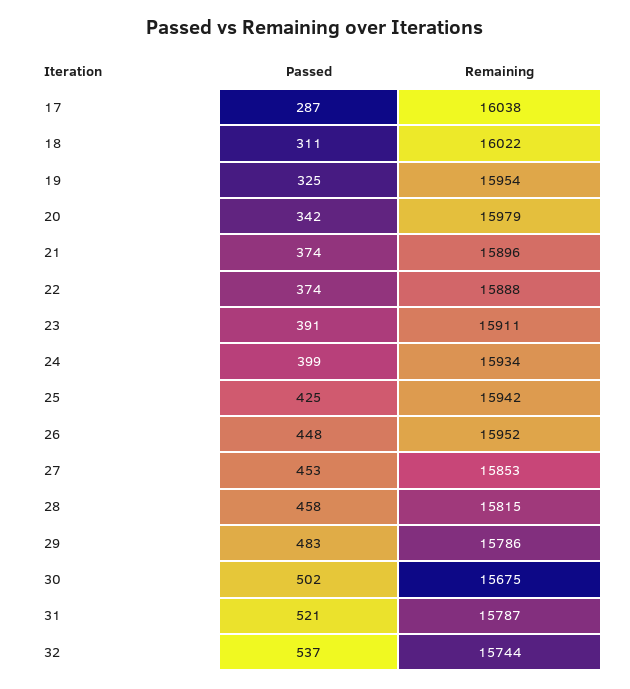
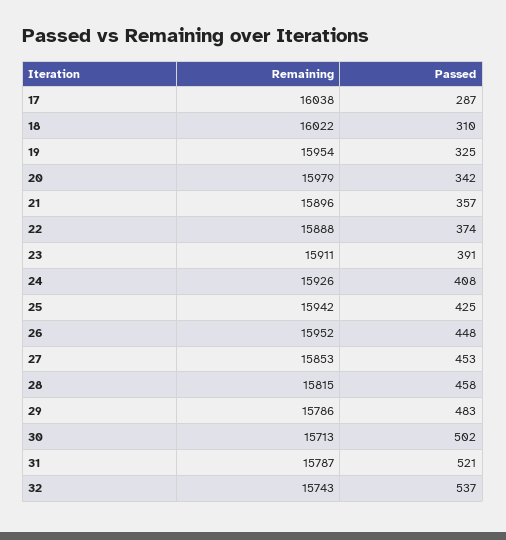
  {
    "Passed": {
      "17": 287,
-     "18": 311,
+     "18": 310,
      "19": 325,
      "20": 342,
-     "21": 374,
+     "21": 357,
      "22": 374,
      "23": 391,
-     "24": 399,
+     "24": 408,
      "25": 425,
      "26": 448,
      "27": 453,
      "28": 458,
      "29": 483,
      "30": 502,
      "31": 521,
      "32": 537
    },
    "Remaining": {
      "17": 16038,
      "18": 16022,
      "19": 15954,
      "20": 15979,
      "21": 15896,
      "22": 15888,
      "23": 15911,
-     "24": 15934,
+     "24": 15926,
      "25": 15942,
      "26": 15952,
      "27": 15853,
      "28": 15815,
      "29": 15786,
-     "30": 15675,
+     "30": 15713,
      "31": 15787,
-     "32": 15744
+     "32": 15743
    }
  }

